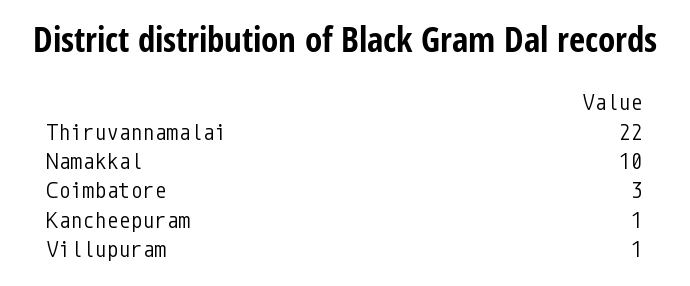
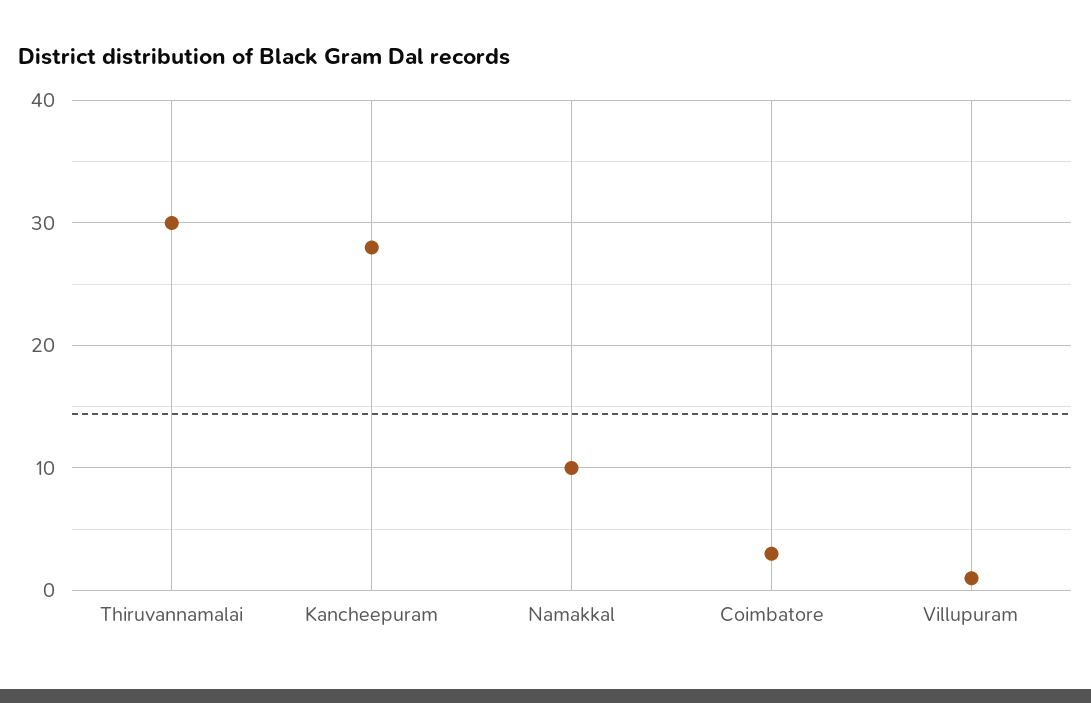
  {
-   "Thiruvannamalai": 22,
+   "Thiruvannamalai": 30,
    "Namakkal": 10,
    "Coimbatore": 3,
-   "Kancheepuram": 1,
+   "Kancheepuram": 28,
    "Villupuram": 1
  }

